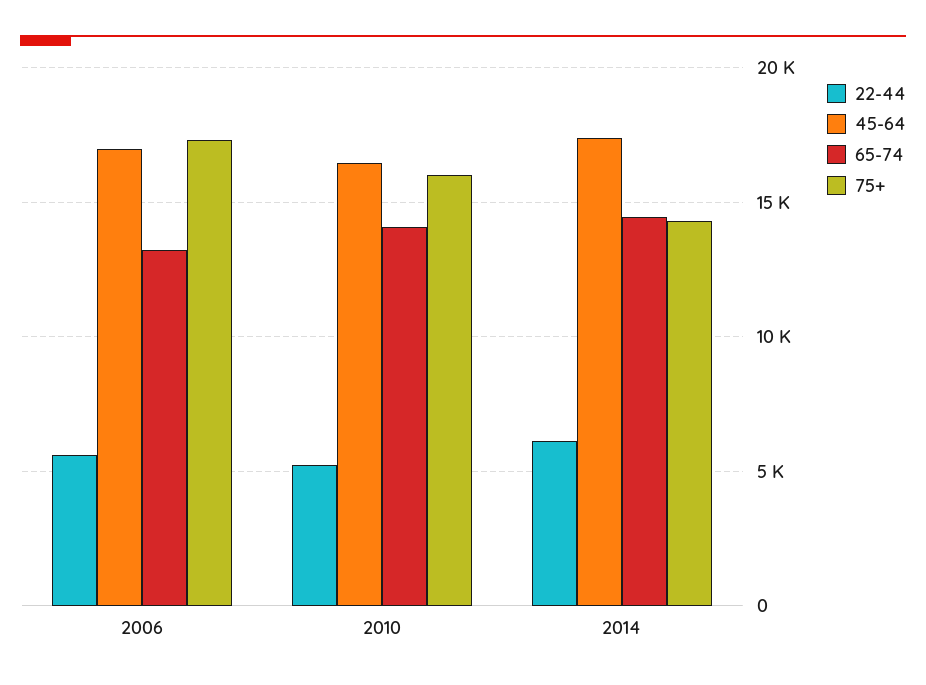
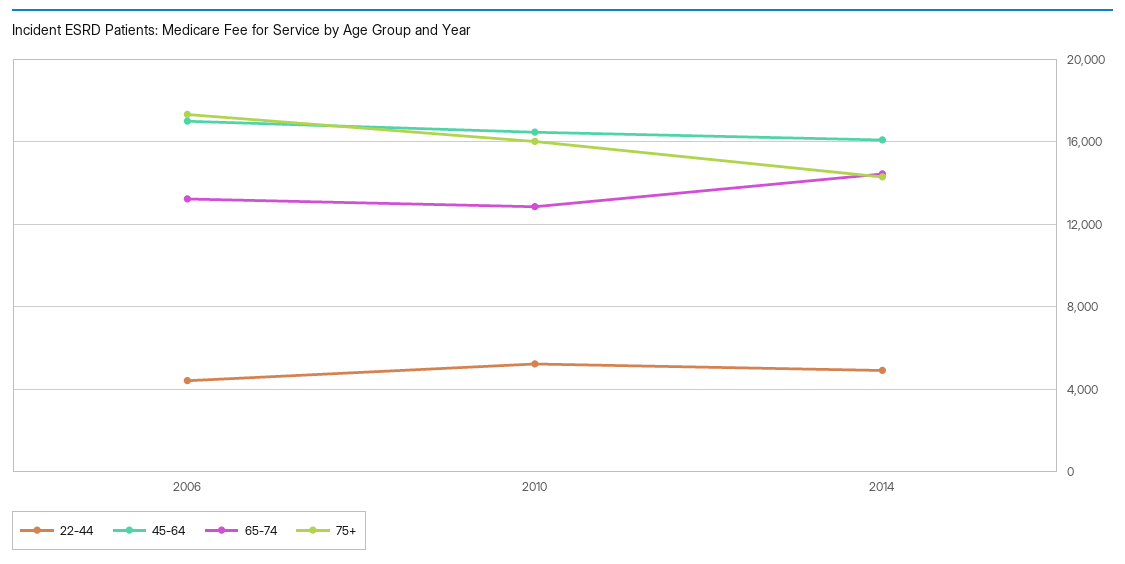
  {
    "22-44": {
-     "2006": 5500,
+     "2006": 4500,
      "2010": 5000,
-     "2014": 6000
+     "2014": 5000
    },
    "45-64": {
      "2006": 17000,
      "2010": 16500,
-     "2014": 17500
+     "2014": 16000
    },
    "65-74": {
      "2006": 13000,
-     "2010": 14000,
+     "2010": 13000,
      "2014": 14500
    },
    "75+": {
      "2006": 17500,
      "2010": 16000,
      "2014": 14500
    }
  }

